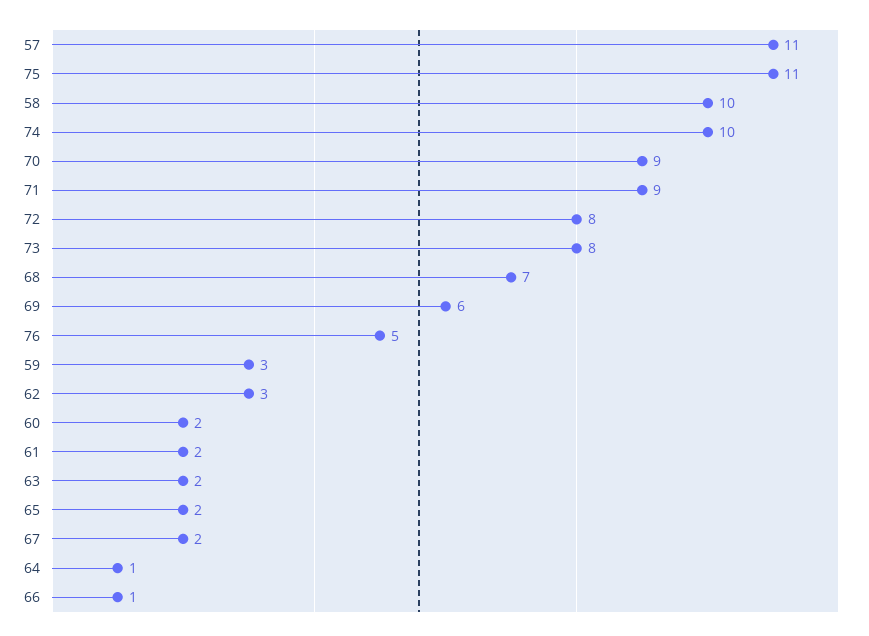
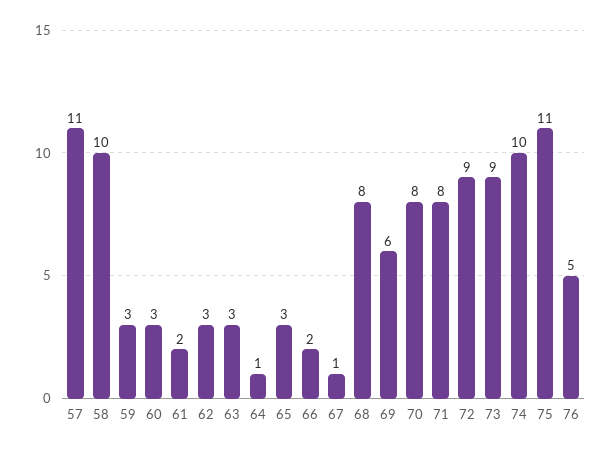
  {
    "57": 11,
    "75": 11,
    "58": 10,
    "74": 10,
-   "70": 9,
+   "70": 8,
-   "71": 9,
+   "71": 8,
-   "72": 8,
+   "72": 9,
-   "73": 8,
+   "73": 9,
-   "68": 7,
+   "68": 8,
    "69": 6,
    "76": 5,
    "59": 3,
    "62": 3,
-   "60": 2,
+   "60": 3,
    "61": 2,
-   "63": 2,
+   "63": 3,
-   "65": 2,
+   "65": 3,
-   "67": 2,
+   "67": 1,
    "64": 1,
-   "66": 1
+   "66": 2
  }

